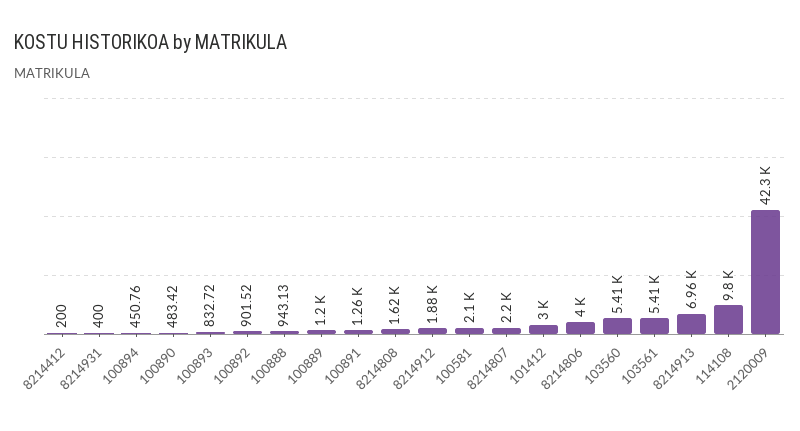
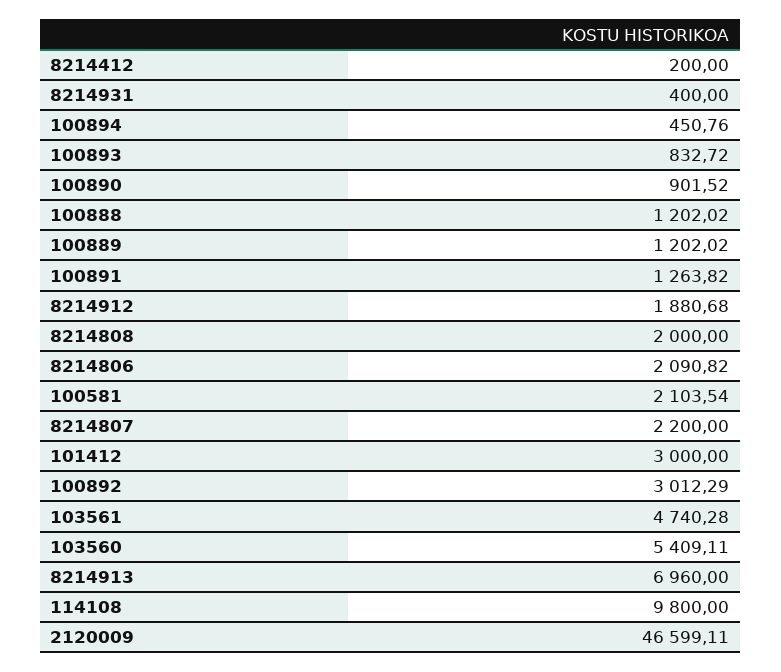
  {
    "8214412": 200,
    "8214931": 400,
    "100894": 450.76,
-   "100890": 483.42,
+   "100890": 901.52,
    "100893": 832.72,
-   "100892": 901.52,
+   "100892": 3012.29,
-   "100888": 943.13,
+   "100888": 1202.02,
    "100889": 1202.02,
    "100891": 1263.82,
-   "8214808": 1620,
+   "8214808": 2000,
    "8214912": 1880.68,
    "100581": 2103.54,
    "8214807": 2200,
    "101412": 3000,
-   "8214806": 4000,
+   "8214806": 2090.82,
    "103560": 5409.11,
-   "103561": 5410,
+   "103561": 4740.28,
    "8214913": 6960,
    "114108": 9800,
-   "2120009": 42300
+   "2120009": 46599.11
  }

